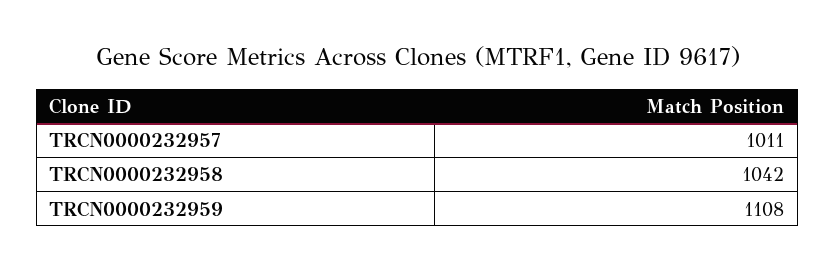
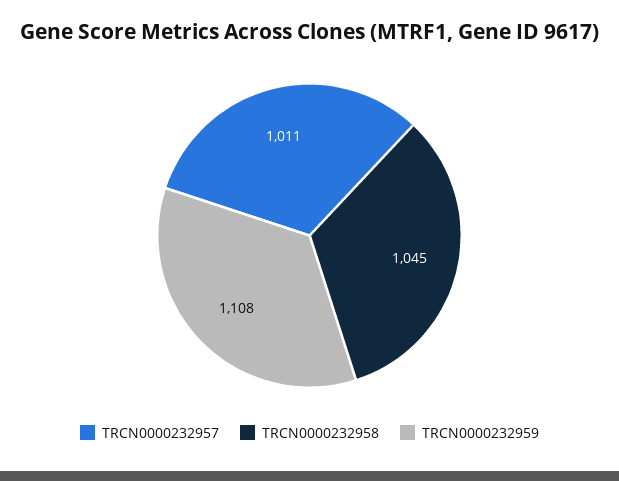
  {
    "TRCN0000232957": 1011,
-   "TRCN0000232958": 1042,
+   "TRCN0000232958": 1045,
    "TRCN0000232959": 1108
  }

